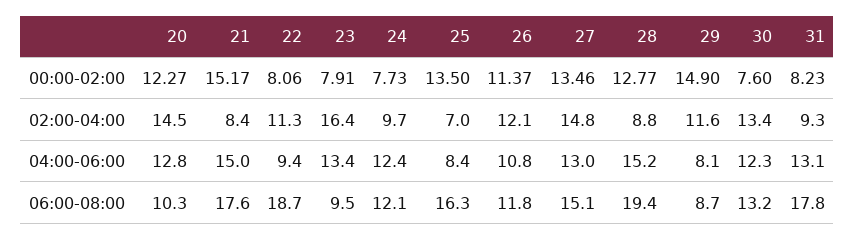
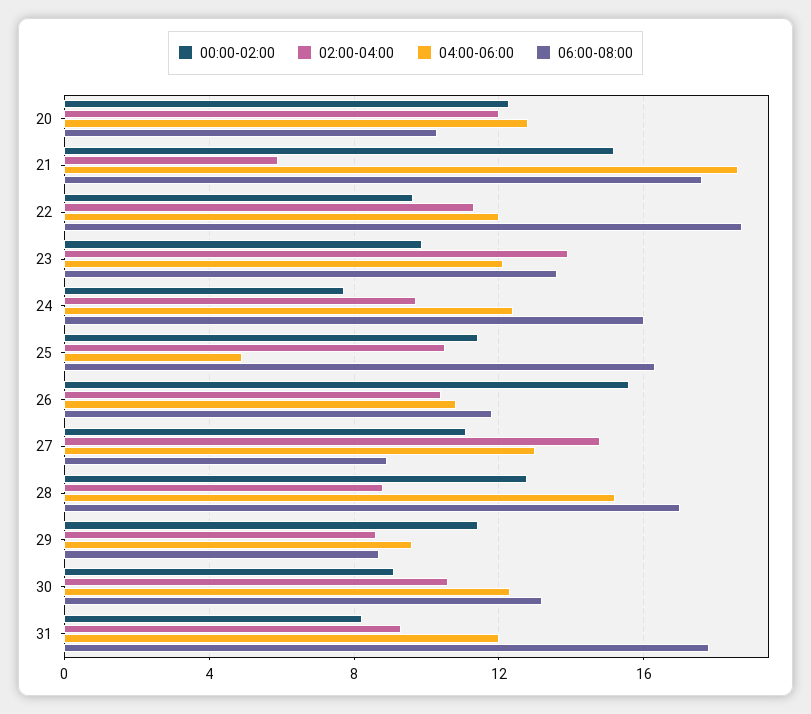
  {
    "00:00-02:00": {
      "20": 12.27,
      "21": 15.17,
-     "22": 8.06,
+     "22": 9.5,
-     "23": 7.91,
+     "23": 10,
      "24": 7.73,
-     "25": 13.5,
+     "25": 11.5,
-     "26": 11.37,
+     "26": 15.5,
-     "27": 13.46,
+     "27": 11,
      "28": 12.77,
-     "29": 14.9,
+     "29": 11.5,
-     "30": 7.6,
+     "30": 9,
      "31": 8.23
    },
    "02:00-04:00": {
-     "20": 14.5,
+     "20": 12,
-     "21": 8.4,
+     "21": 6,
      "22": 11.3,
-     "23": 16.4,
+     "23": 14,
      "24": 9.7,
-     "25": 7,
+     "25": 10.5,
-     "26": 12.1,
+     "26": 10.5,
      "27": 14.8,
      "28": 8.8,
-     "29": 11.6,
+     "29": 8.5,
-     "30": 13.4,
+     "30": 10.5,
      "31": 9.3
    },
    "04:00-06:00": {
      "20": 12.8,
-     "21": 15,
+     "21": 18.5,
-     "22": 9.4,
+     "22": 12,
-     "23": 13.4,
+     "23": 12,
      "24": 12.4,
-     "25": 8.4,
+     "25": 5,
      "26": 10.8,
      "27": 13,
      "28": 15.2,
-     "29": 8.1,
+     "29": 9.5,
      "30": 12.3,
-     "31": 13.1
+     "31": 12
    },
    "06:00-08:00": {
      "20": 10.3,
      "21": 17.6,
      "22": 18.7,
-     "23": 9.5,
+     "23": 13.5,
-     "24": 12.1,
+     "24": 16,
      "25": 16.3,
      "26": 11.8,
-     "27": 15.1,
+     "27": 9,
-     "28": 19.4,
+     "28": 17,
      "29": 8.7,
      "30": 13.2,
      "31": 17.8
    }
  }

